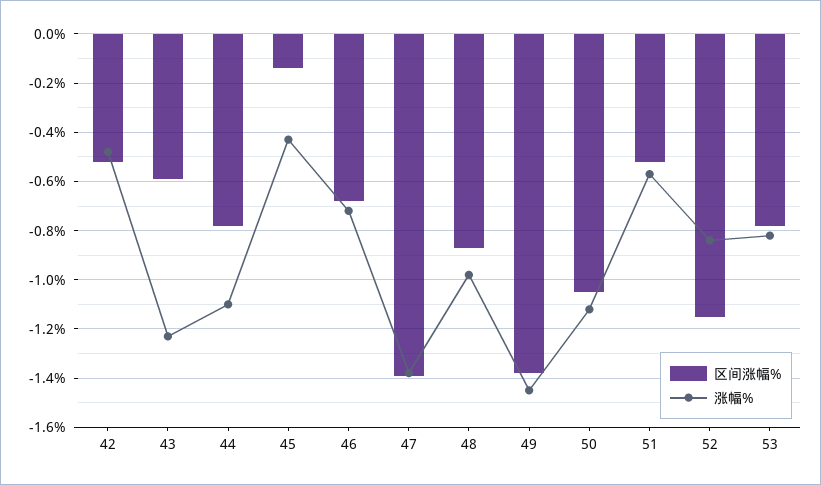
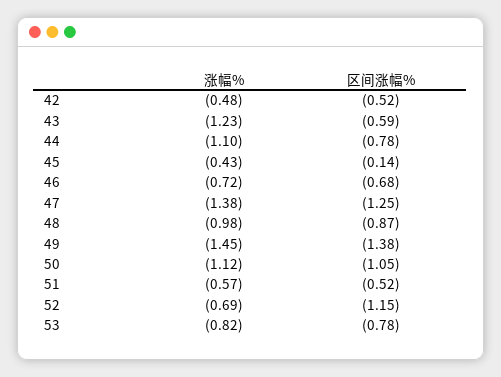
  {
    "区间涨幅%": {
      "42": -0.52,
      "43": -0.59,
      "44": -0.78,
      "45": -0.14,
      "46": -0.68,
-     "47": -1.4,
+     "47": -1.25,
      "48": -0.87,
      "49": -1.38,
      "50": -1.05,
      "51": -0.52,
      "52": -1.15,
      "53": -0.78
    },
    "涨幅%": {
      "42": -0.48,
      "43": -1.23,
      "44": -1.1,
      "45": -0.43,
      "46": -0.72,
      "47": -1.38,
      "48": -0.98,
      "49": -1.45,
      "50": -1.12,
      "51": -0.57,
-     "52": -0.85,
+     "52": -0.69,
      "53": -0.82
    }
  }

